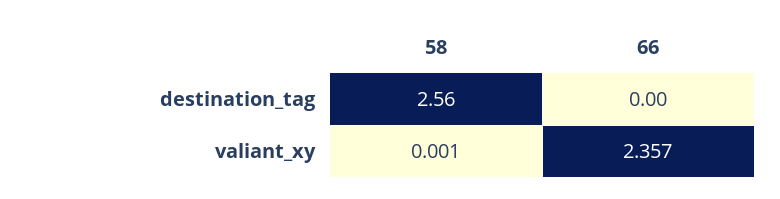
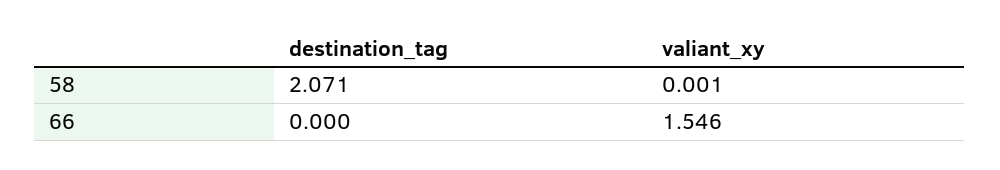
  {
    "58": {
-     "destination_tag": 2.56,
+     "destination_tag": 2.071,
      "valiant_xy": 0.001
    },
    "66": {
      "destination_tag": 0,
-     "valiant_xy": 2.357
+     "valiant_xy": 1.546
    }
  }

